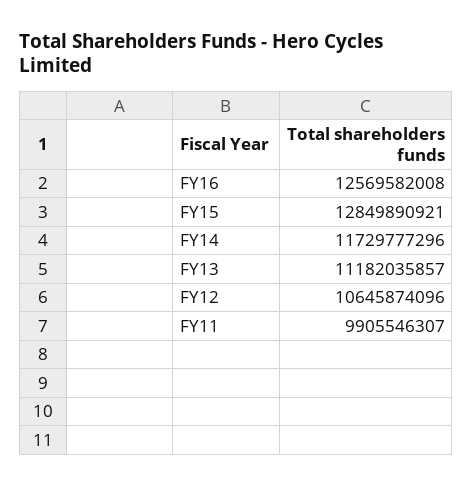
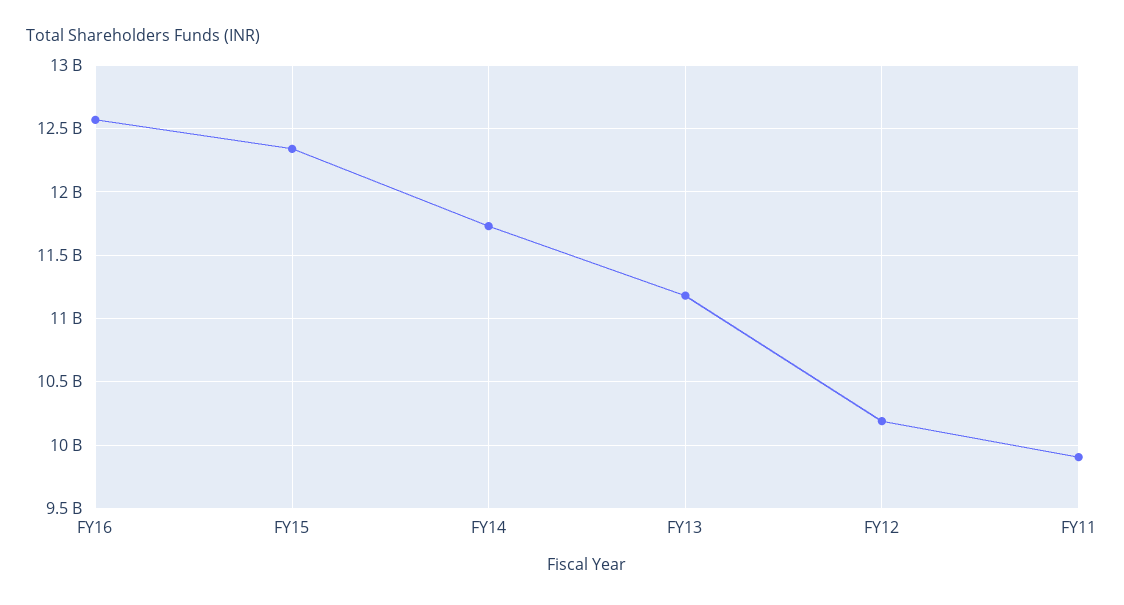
  {
    "FY16": 12569582008,
-   "FY15": 12849890921,
+   "FY15": 12350000000,
    "FY14": 11729777296,
    "FY13": 11182035857,
-   "FY12": 10645874096,
+   "FY12": 10200000000,
    "FY11": 9905546307
  }

